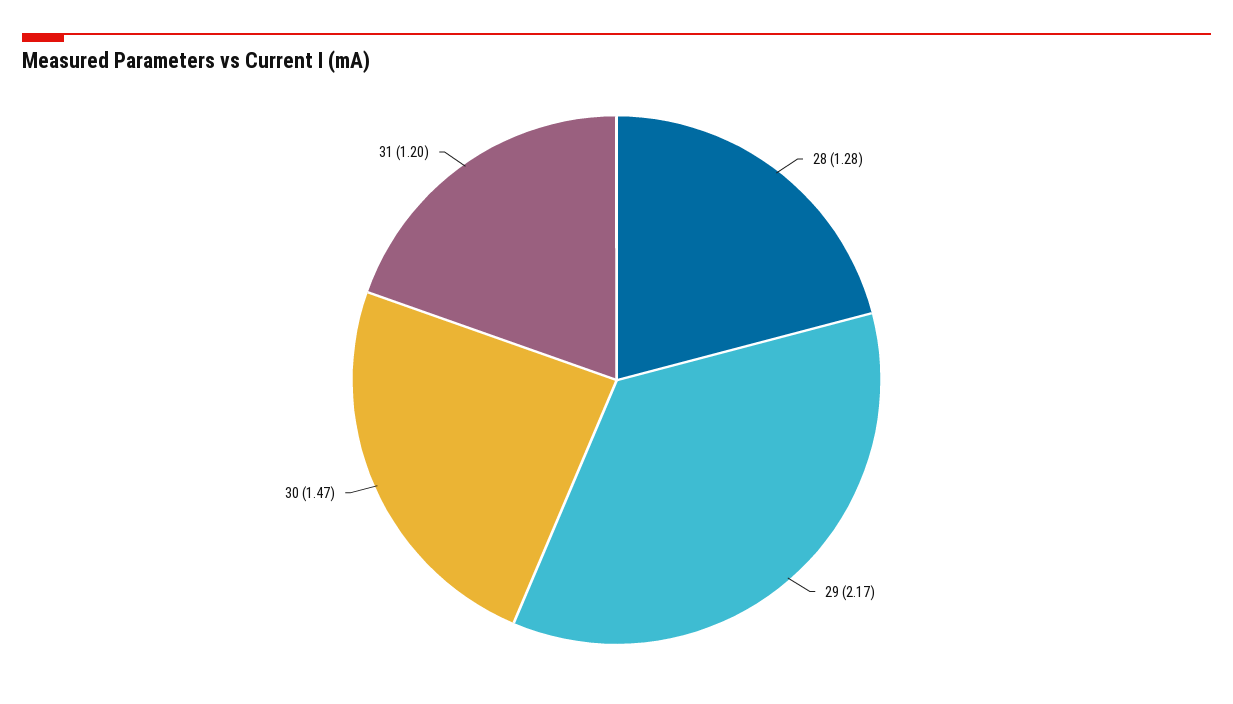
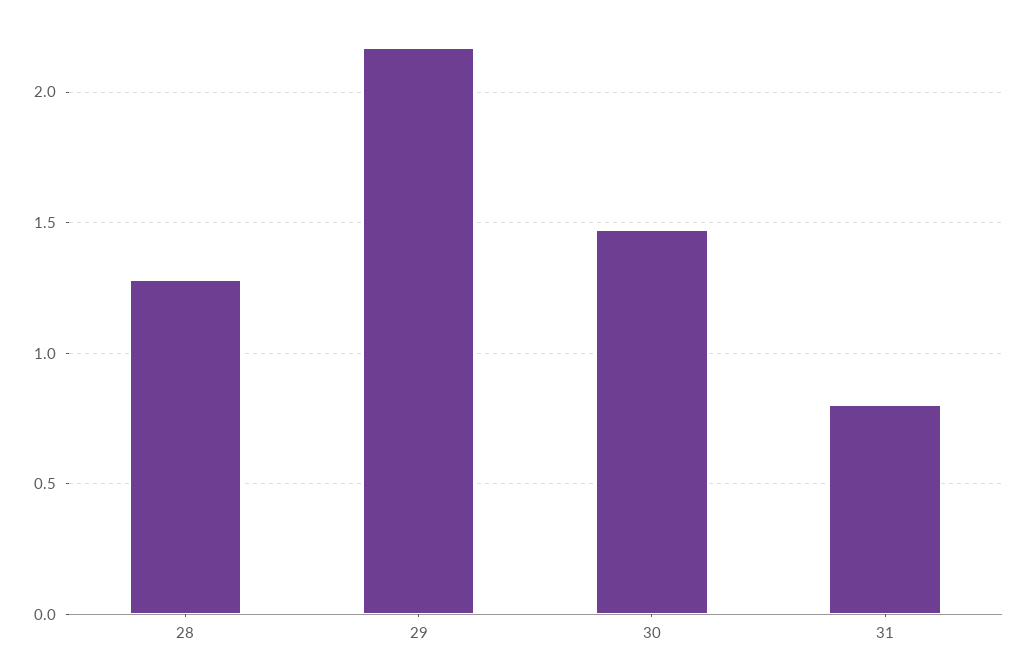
  {
    "28": 1.28,
    "29": 2.17,
    "30": 1.47,
-   "31": 1.2
+   "31": 0.8
  }

